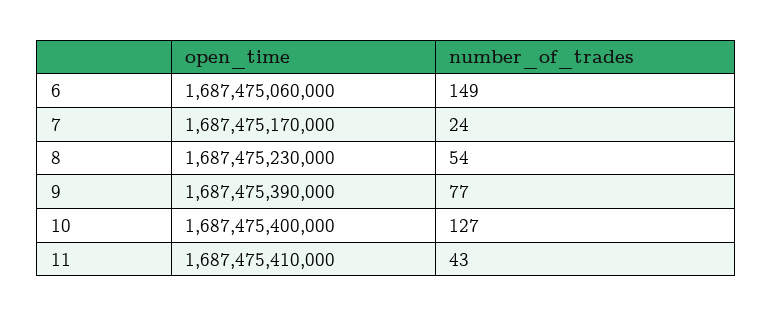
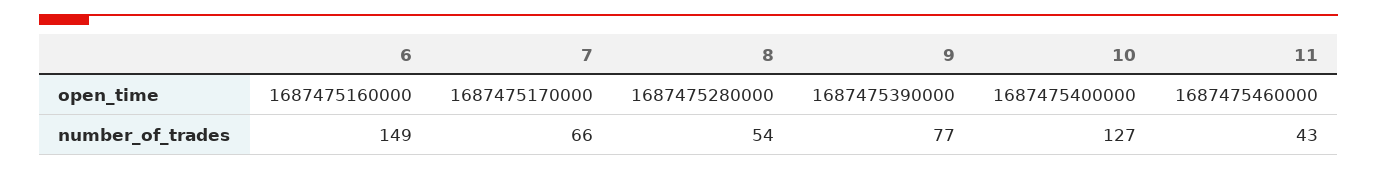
  {
    "open_time": {
-     "6": 1687475060000,
+     "6": 1687475160000,
      "7": 1687475170000,
-     "8": 1687475230000,
+     "8": 1687475280000,
      "9": 1687475390000,
      "10": 1687475400000,
-     "11": 1687475410000
+     "11": 1687475460000
    },
    "number_of_trades": {
      "6": 149,
-     "7": 24,
+     "7": 66,
      "8": 54,
      "9": 77,
      "10": 127,
      "11": 43
    }
  }

